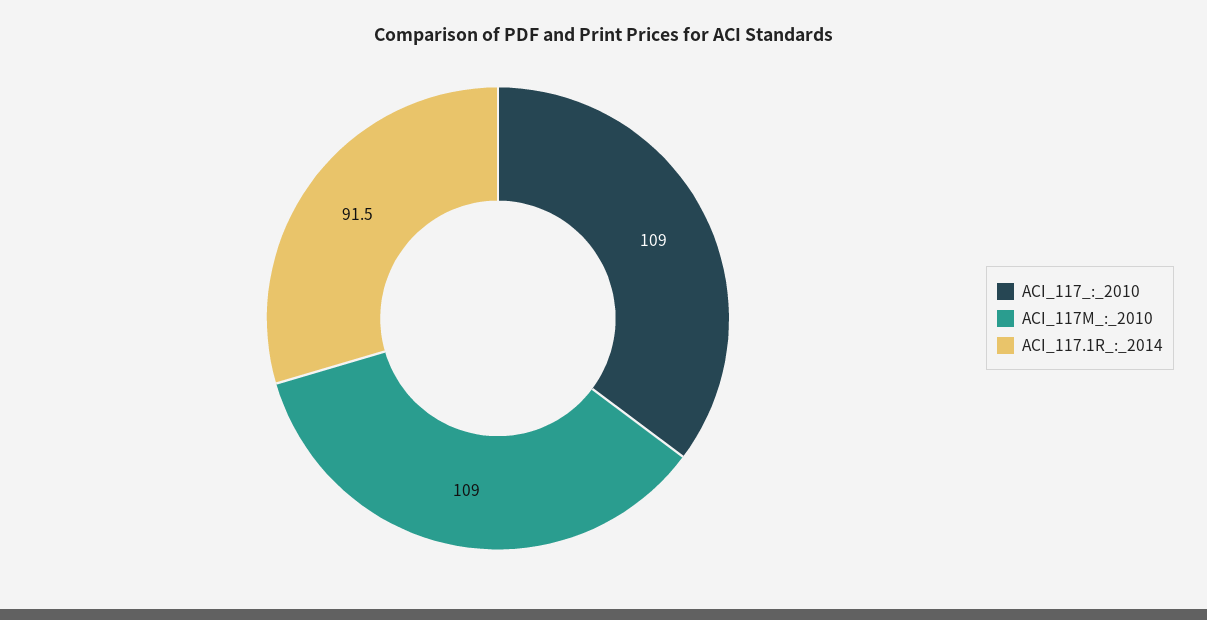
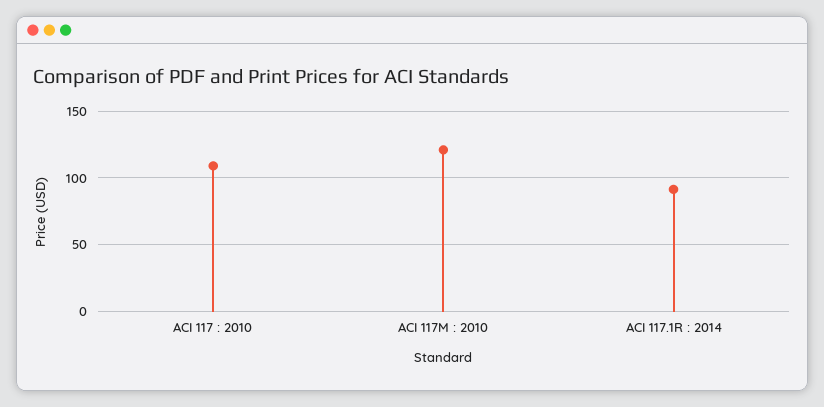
  {
    "ACI_117_:_2010": 109,
-   "ACI_117M_:_2010": 109,
+   "ACI_117M_:_2010": 120,
    "ACI_117.1R_:_2014": 91.5
  }

